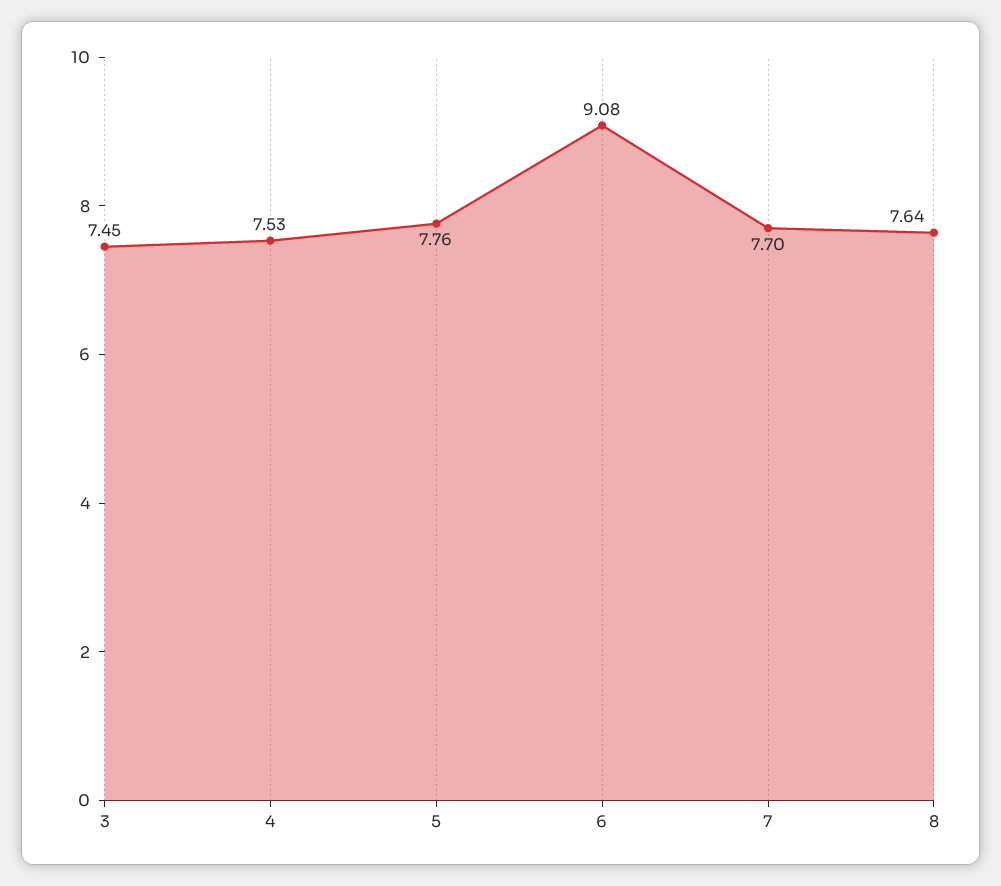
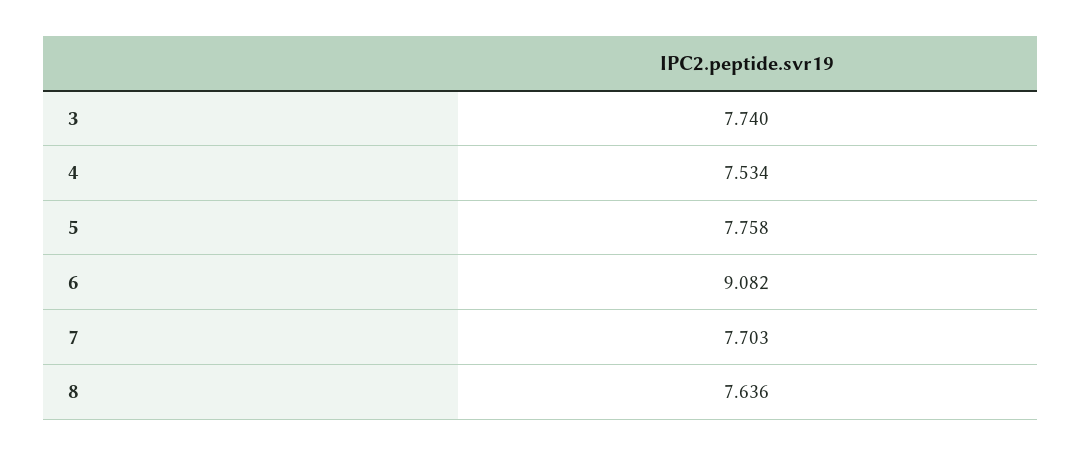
  {
-   "3": 7.45,
+   "3": 7.74,
    "4": 7.534,
    "5": 7.758,
    "6": 9.082,
    "7": 7.703,
    "8": 7.636
  }

